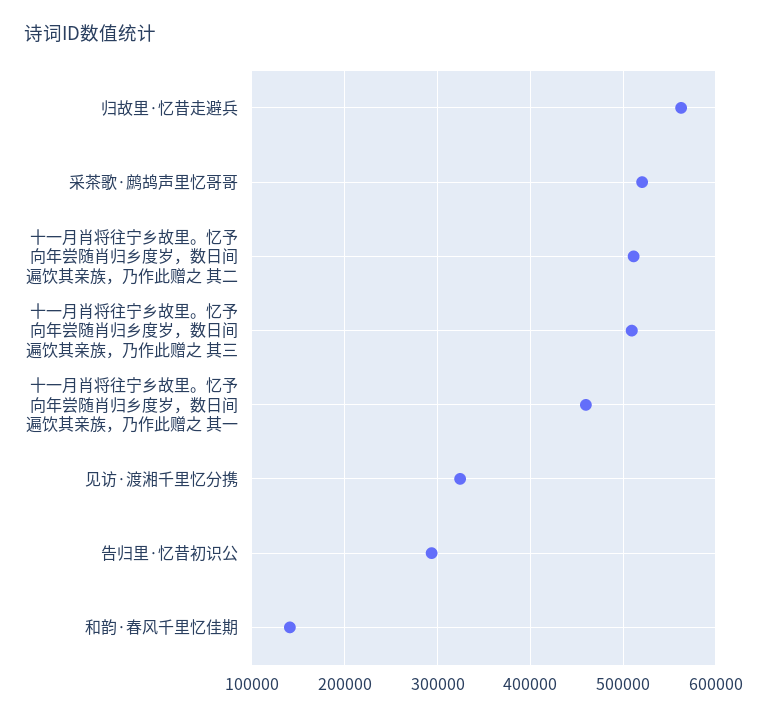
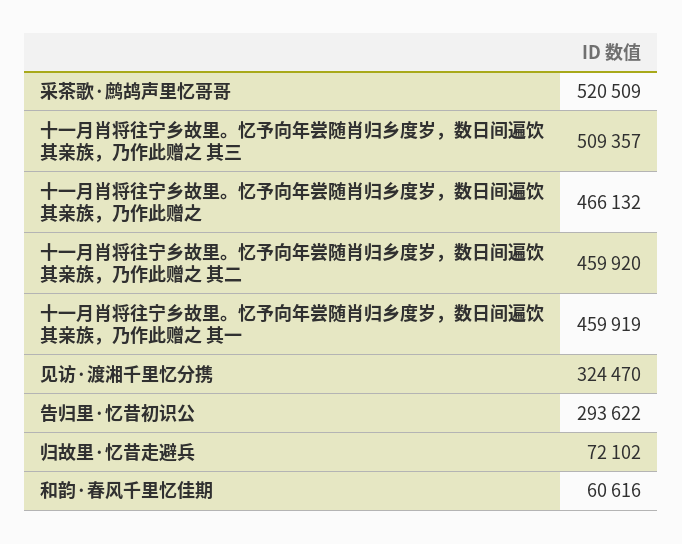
  {
-   "归故里·忆昔走避兵": 560000,
+   "归故里·忆昔走避兵": 72102,
    "采茶歌·鹧鸪声里忆哥哥": 520509,
-   "十一月肖将往宁乡故里。忆予向年尝随肖归乡度岁，数日间遍饮其亲族，乃作此赠之 其二": 510000,
+   "十一月肖将往宁乡故里。忆予向年尝随肖归乡度岁，数日间遍饮其亲族，乃作此赠之 其二": 459920,
    "十一月肖将往宁乡故里。忆予向年尝随肖归乡度岁，数日间遍饮其亲族，乃作此赠之 其三": 509357,
    "十一月肖将往宁乡故里。忆予向年尝随肖归乡度岁，数日间遍饮其亲族，乃作此赠之 其一": 459919,
    "见访·渡湘千里忆分携": 324470,
    "告归里·忆昔初识公": 293622,
-   "和韵·春风千里忆佳期": 140000
+   "和韵·春风千里忆佳期": 60616,
+   "十一月肖将往宁乡故里。忆予向年尝随肖归乡度岁，数日间遍饮其亲族，乃作此赠之": 466132
  }

